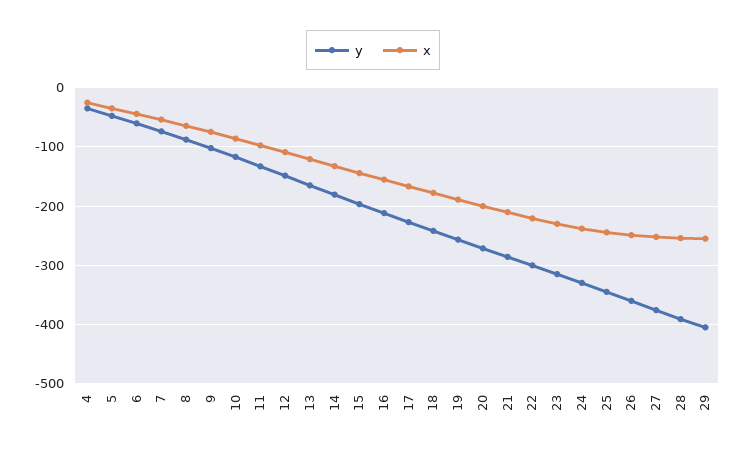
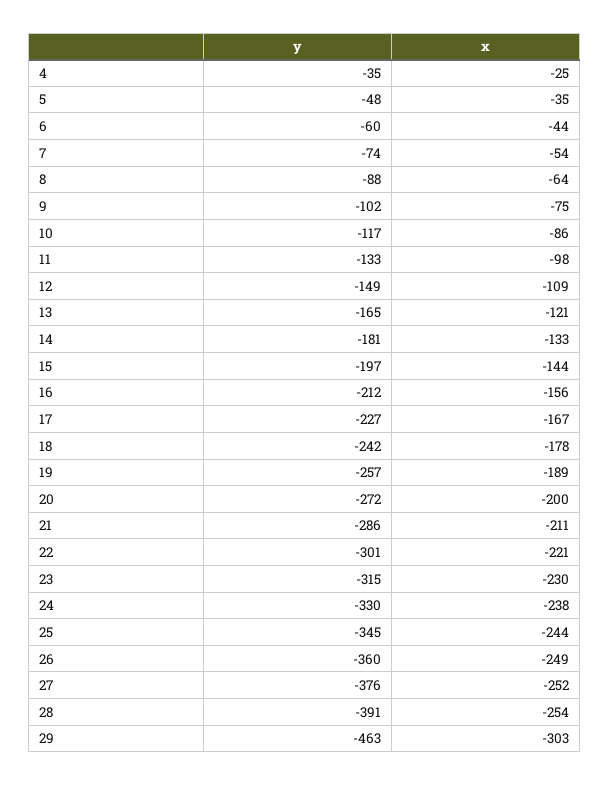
  {
    "y": {
      "4": -35,
      "5": -48,
      "6": -60,
      "7": -74,
      "8": -88,
      "9": -102,
      "10": -117,
      "11": -133,
      "12": -149,
      "13": -165,
      "14": -181,
      "15": -197,
      "16": -212,
      "17": -227,
      "18": -242,
      "19": -257,
      "20": -272,
      "21": -286,
      "22": -301,
      "23": -315,
      "24": -330,
      "25": -345,
      "26": -360,
      "27": -376,
      "28": -391,
-     "29": -400
+     "29": -463
    },
    "x": {
      "4": -25,
      "5": -35,
      "6": -44,
      "7": -54,
      "8": -64,
      "9": -75,
      "10": -86,
      "11": -98,
      "12": -109,
      "13": -121,
      "14": -133,
      "15": -144,
      "16": -156,
      "17": -167,
      "18": -178,
      "19": -189,
      "20": -200,
      "21": -211,
      "22": -221,
      "23": -230,
      "24": -238,
      "25": -244,
      "26": -249,
      "27": -252,
      "28": -254,
-     "29": -260
+     "29": -303
    }
  }

